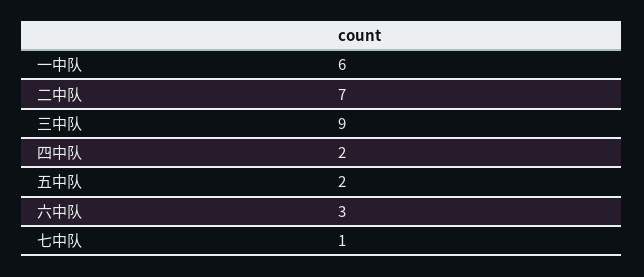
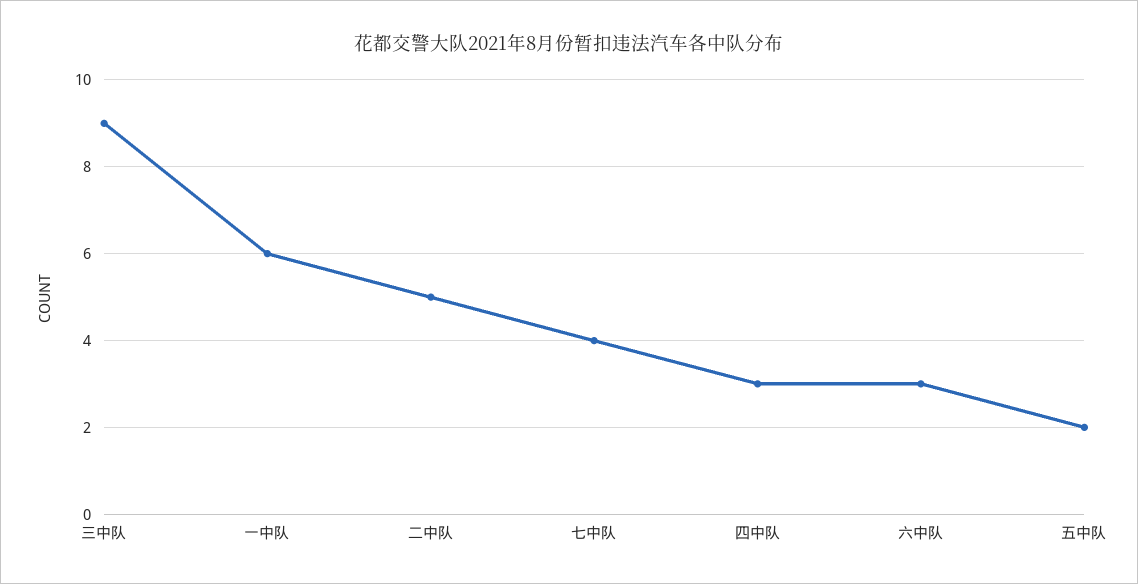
  {
    "一中队": 6,
-   "二中队": 7,
+   "二中队": 5,
    "三中队": 9,
-   "四中队": 2,
+   "四中队": 3,
    "五中队": 2,
    "六中队": 3,
-   "七中队": 1
+   "七中队": 4
  }

